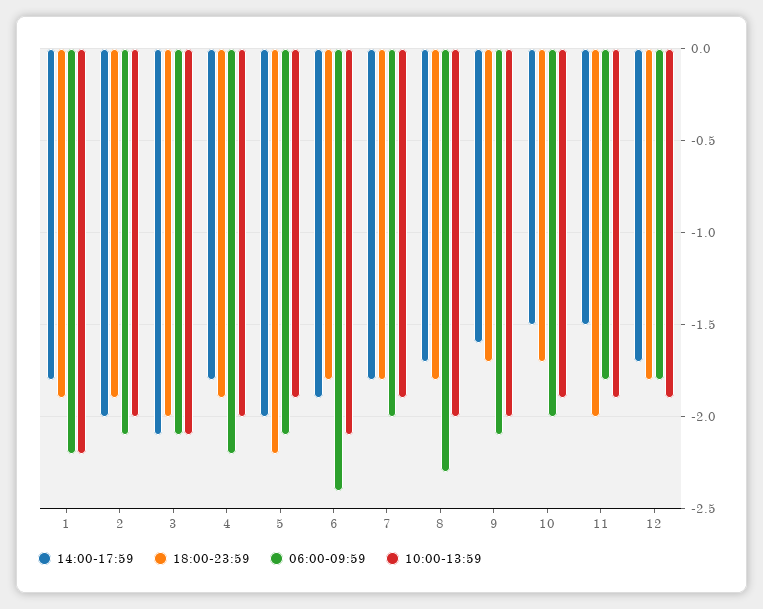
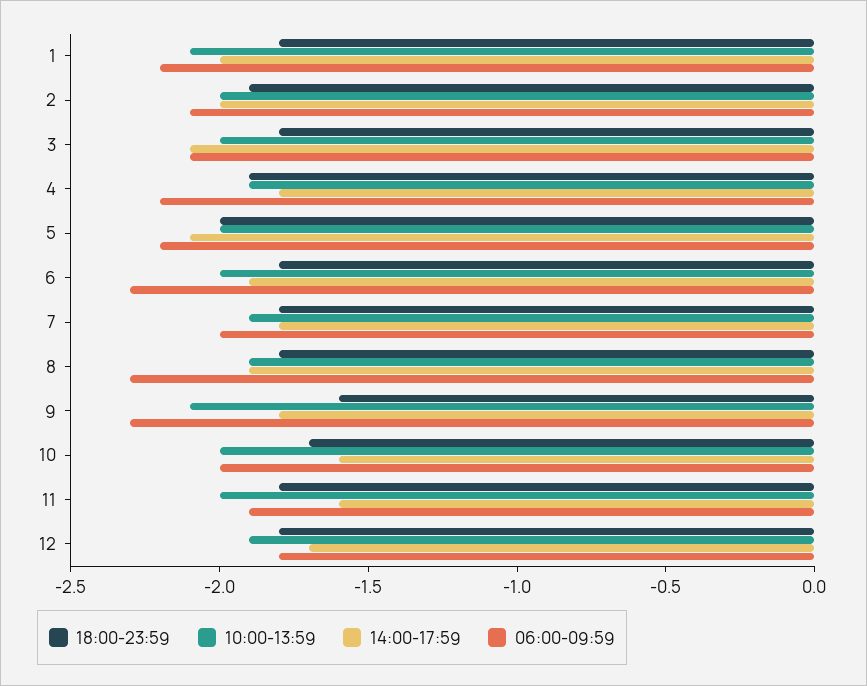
  {
    "14:00-17:59": {
-     "1": -1.8,
+     "1": -2,
      "2": -2,
      "3": -2.1,
      "4": -1.8,
-     "5": -2,
+     "5": -2.1,
      "6": -1.9,
      "7": -1.8,
-     "8": -1.7,
+     "8": -1.9,
-     "9": -1.6,
+     "9": -1.8,
-     "10": -1.5,
+     "10": -1.6,
-     "11": -1.5,
+     "11": -1.6,
      "12": -1.7
    },
    "18:00-23:59": {
-     "1": -1.9,
+     "1": -1.8,
      "2": -1.9,
-     "3": -2,
+     "3": -1.8,
      "4": -1.9,
-     "5": -2.2,
+     "5": -2,
      "6": -1.8,
      "7": -1.8,
      "8": -1.8,
-     "9": -1.7,
+     "9": -1.6,
      "10": -1.7,
-     "11": -2,
+     "11": -1.8,
      "12": -1.8
    },
    "06:00-09:59": {
      "1": -2.2,
      "2": -2.1,
      "3": -2.1,
      "4": -2.2,
-     "5": -2.1,
+     "5": -2.2,
-     "6": -2.4,
+     "6": -2.3,
      "7": -2,
      "8": -2.3,
-     "9": -2.1,
+     "9": -2.3,
      "10": -2,
-     "11": -1.8,
+     "11": -1.9,
      "12": -1.8
    },
    "10:00-13:59": {
-     "1": -2.2,
+     "1": -2.1,
      "2": -2,
-     "3": -2.1,
+     "3": -2,
-     "4": -2,
+     "4": -1.9,
-     "5": -1.9,
+     "5": -2,
-     "6": -2.1,
+     "6": -2,
      "7": -1.9,
-     "8": -2,
+     "8": -1.9,
-     "9": -2,
+     "9": -2.1,
-     "10": -1.9,
+     "10": -2,
-     "11": -1.9,
+     "11": -2,
      "12": -1.9
    }
  }

